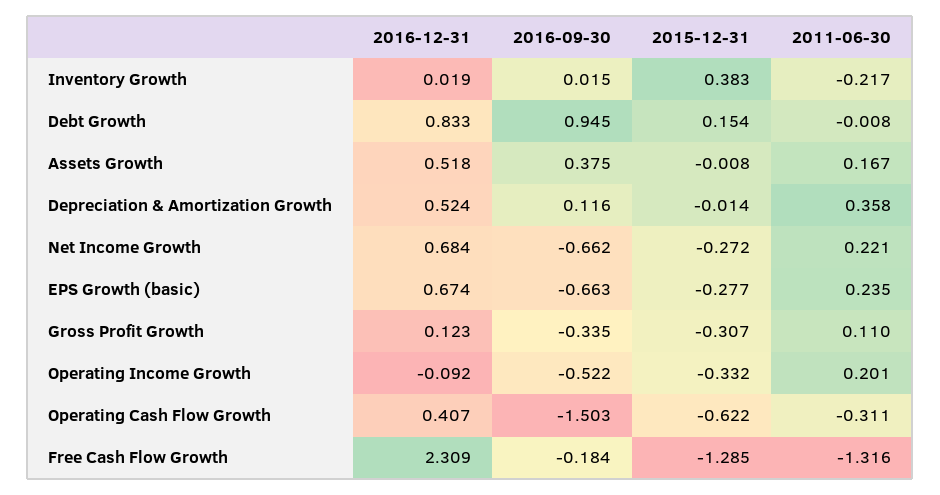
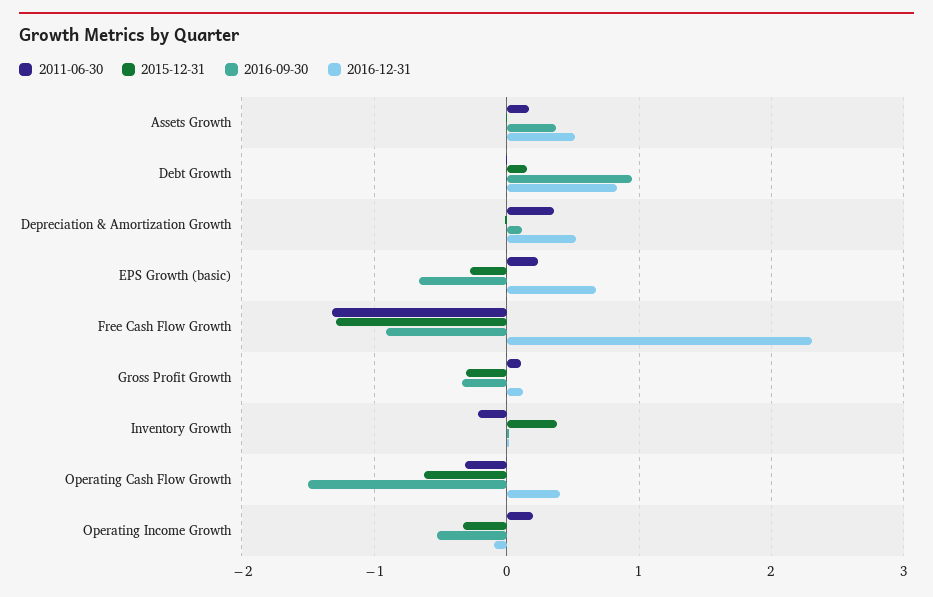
  {
    "2016-12-31": {
      "Inventory Growth": 0.019,
      "Debt Growth": 0.833,
      "Assets Growth": 0.518,
      "Depreciation & Amortization Growth": 0.524,
-     "Net Income Growth": 0.684,
      "EPS Growth (basic)": 0.674,
      "Gross Profit Growth": 0.123,
      "Operating Income Growth": -0.092,
      "Operating Cash Flow Growth": 0.407,
      "Free Cash Flow Growth": 2.309
    },
    "2016-09-30": {
      "Inventory Growth": 0.015,
      "Debt Growth": 0.945,
      "Assets Growth": 0.375,
      "Depreciation & Amortization Growth": 0.116,
-     "Net Income Growth": -0.662,
      "EPS Growth (basic)": -0.663,
      "Gross Profit Growth": -0.335,
      "Operating Income Growth": -0.522,
      "Operating Cash Flow Growth": -1.503,
-     "Free Cash Flow Growth": -0.184
+     "Free Cash Flow Growth": -0.9
    },
    "2015-12-31": {
      "Inventory Growth": 0.383,
      "Debt Growth": 0.154,
      "Assets Growth": -0.008,
      "Depreciation & Amortization Growth": -0.014,
-     "Net Income Growth": -0.272,
      "EPS Growth (basic)": -0.277,
      "Gross Profit Growth": -0.307,
      "Operating Income Growth": -0.332,
      "Operating Cash Flow Growth": -0.622,
      "Free Cash Flow Growth": -1.285
    },
    "2011-06-30": {
      "Inventory Growth": -0.217,
      "Debt Growth": -0.008,
      "Assets Growth": 0.167,
      "Depreciation & Amortization Growth": 0.358,
-     "Net Income Growth": 0.221,
      "EPS Growth (basic)": 0.235,
      "Gross Profit Growth": 0.11,
      "Operating Income Growth": 0.201,
      "Operating Cash Flow Growth": -0.311,
      "Free Cash Flow Growth": -1.316
    }
  }

